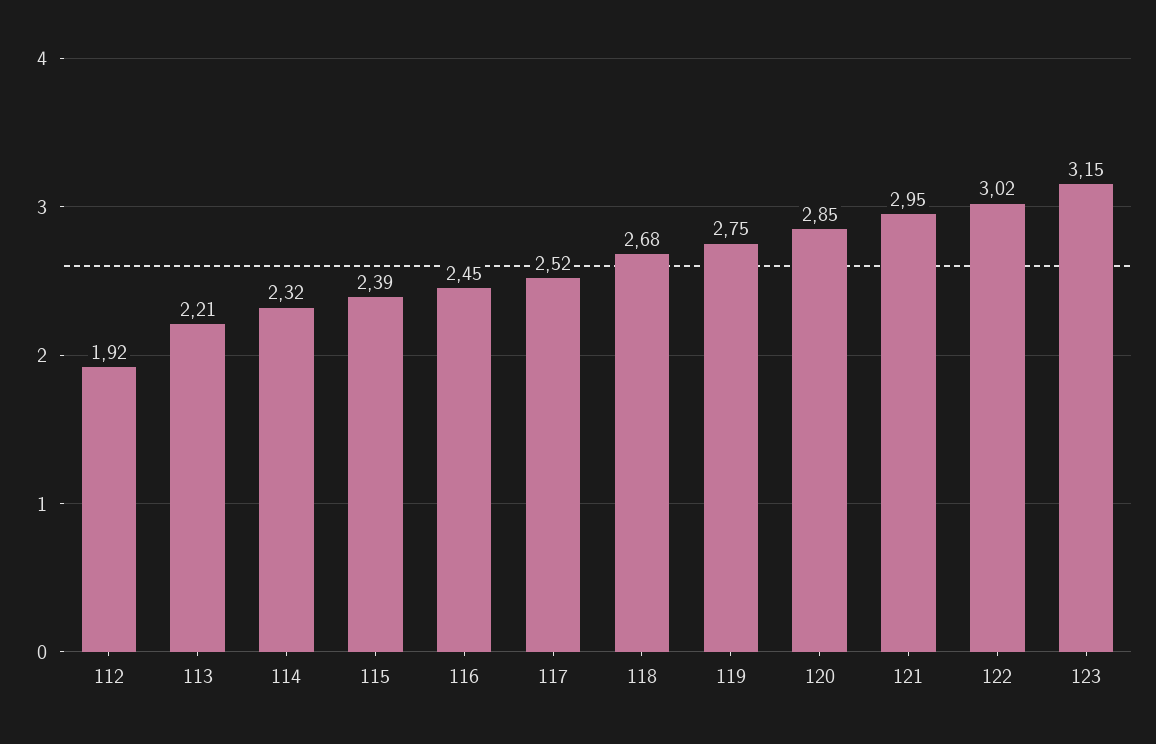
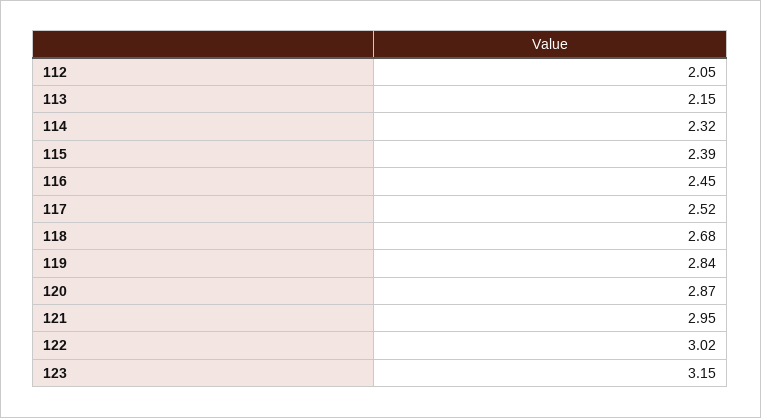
  {
-   "112": 1.92,
+   "112": 2.05,
-   "113": 2.21,
+   "113": 2.15,
    "114": 2.32,
    "115": 2.39,
    "116": 2.45,
    "117": 2.52,
    "118": 2.68,
-   "119": 2.75,
+   "119": 2.84,
-   "120": 2.85,
+   "120": 2.87,
    "121": 2.95,
    "122": 3.02,
    "123": 3.15
  }

